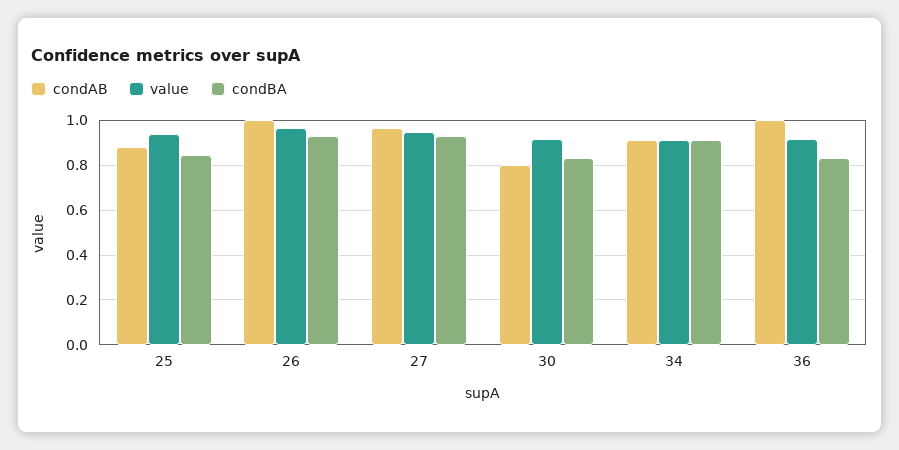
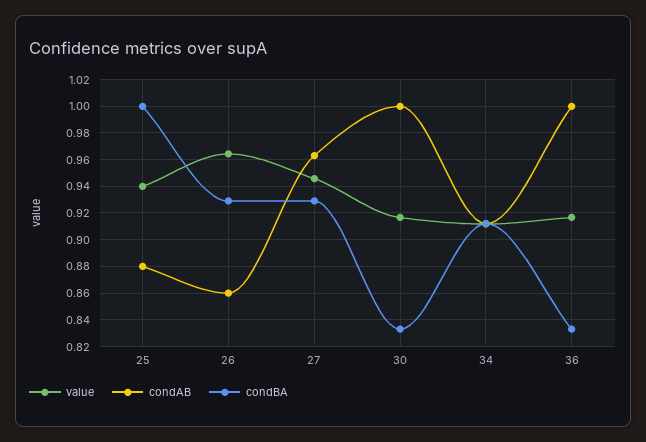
  {
    "condAB": {
      "25": 0.88,
-     "26": 1,
+     "26": 0.86,
      "27": 0.965,
-     "30": 0.8,
+     "30": 1,
      "34": 0.91,
      "36": 1
    },
    "value": {
      "25": 0.94,
      "26": 0.965,
      "27": 0.945,
      "30": 0.915,
      "34": 0.91,
      "36": 0.915
    },
    "condBA": {
-     "25": 0.85,
+     "25": 1,
      "26": 0.93,
      "27": 0.93,
      "30": 0.835,
      "34": 0.91,
      "36": 0.835
    }
  }

